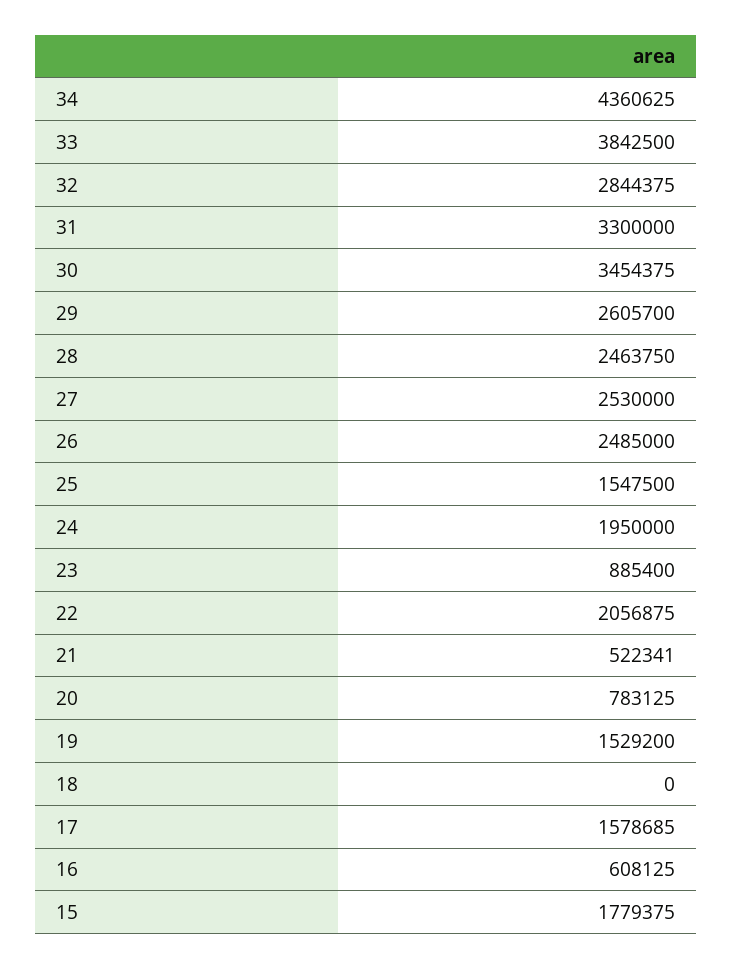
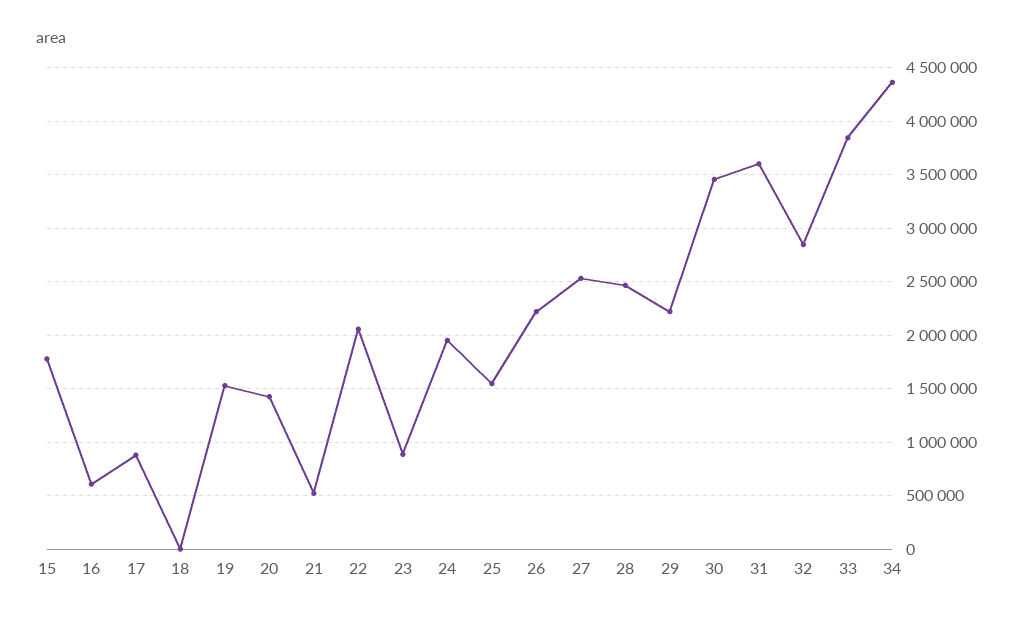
  {
    "34": 4360625,
    "33": 3842500,
    "32": 2844375,
-   "31": 3300000,
+   "31": 3600000,
    "30": 3454375,
-   "29": 2605700,
+   "29": 2200000,
    "28": 2463750,
    "27": 2530000,
-   "26": 2485000,
+   "26": 2200000,
    "25": 1547500,
    "24": 1950000,
    "23": 885400,
    "22": 2056875,
    "21": 522341,
-   "20": 783125,
+   "20": 1400000,
    "19": 1529200,
    "18": 0,
-   "17": 1578685,
+   "17": 900000,
    "16": 608125,
    "15": 1779375
  }

